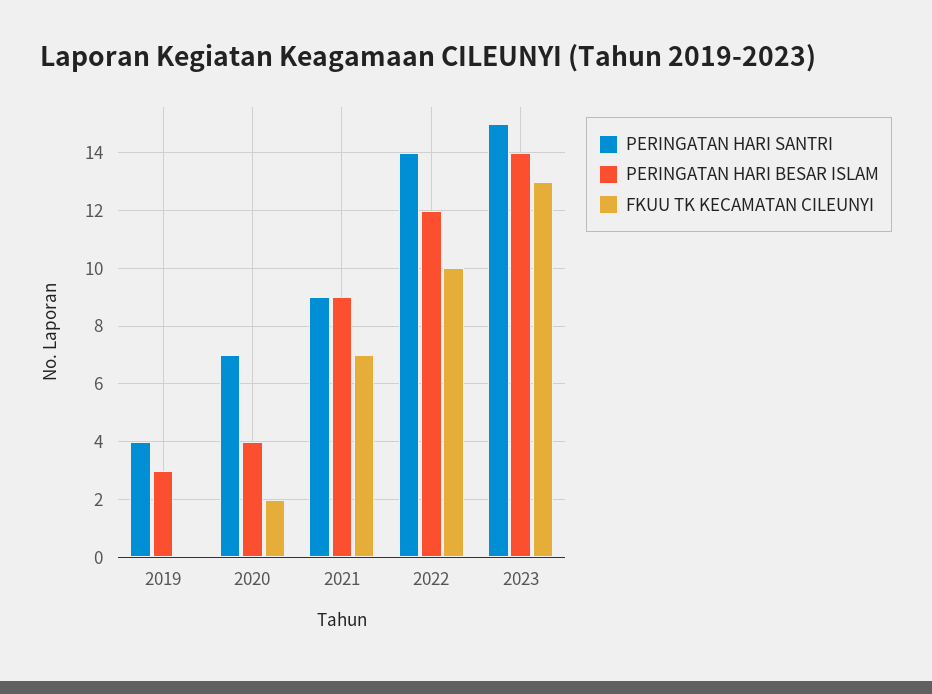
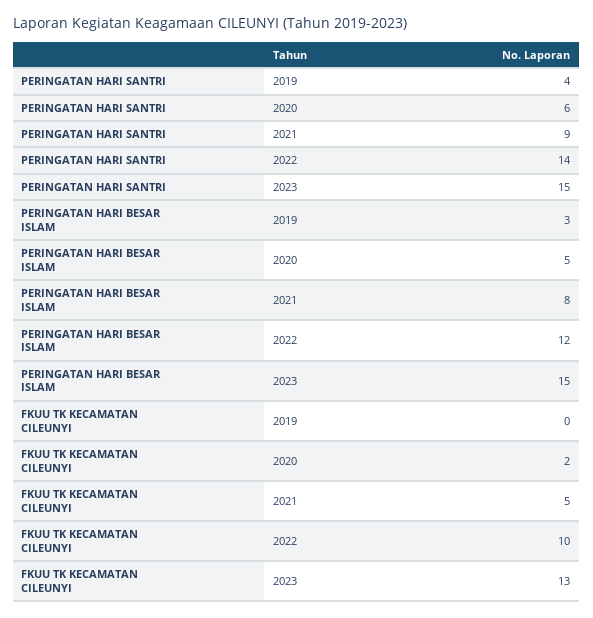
  {
    "PERINGATAN HARI SANTRI": {
      "2019": 4,
-     "2020": 7,
+     "2020": 6,
      "2021": 9,
      "2022": 14,
      "2023": 15
    },
    "PERINGATAN HARI BESAR ISLAM": {
      "2019": 3,
-     "2020": 4,
+     "2020": 5,
-     "2021": 9,
+     "2021": 8,
      "2022": 12,
-     "2023": 14
+     "2023": 15
    },
    "FKUU TK KECAMATAN CILEUNYI": {
      "2019": 0,
      "2020": 2,
-     "2021": 7,
+     "2021": 5,
      "2022": 10,
      "2023": 13
    }
  }

